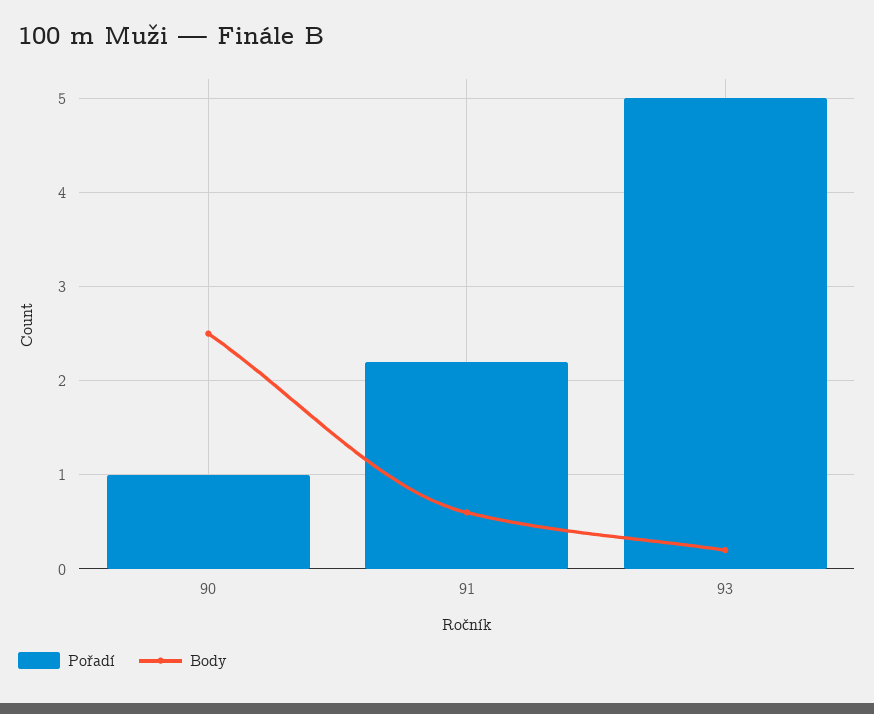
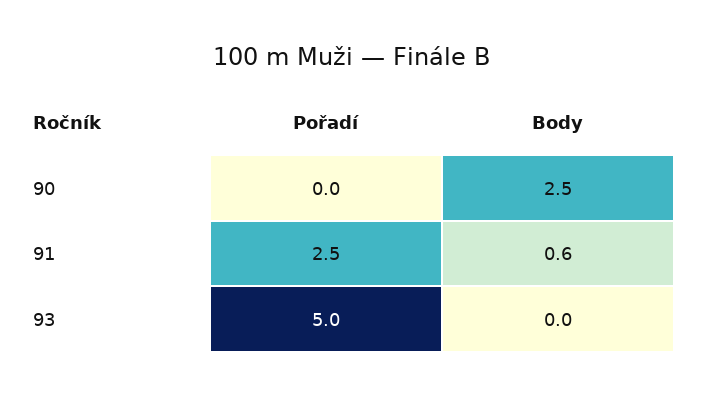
  {
    "Pořadí": {
-     "90": 1,
+     "90": 0,
-     "91": 2.2,
+     "91": 2.5,
      "93": 5
    },
    "Body": {
      "90": 2.5,
      "91": 0.6,
-     "93": 0.2
+     "93": 0
    }
  }

